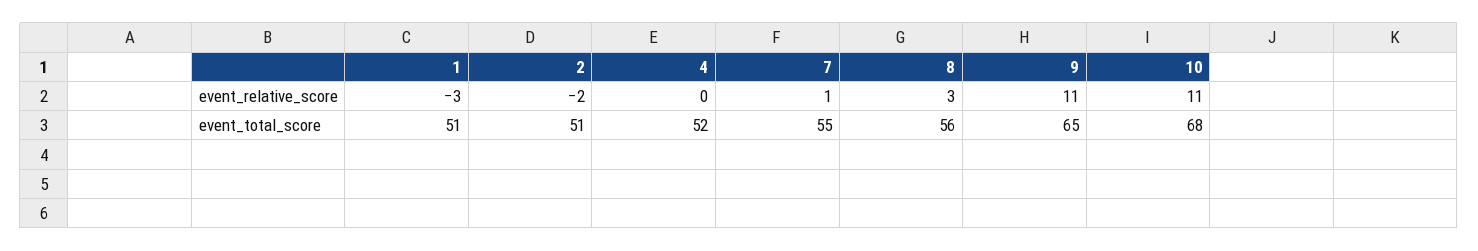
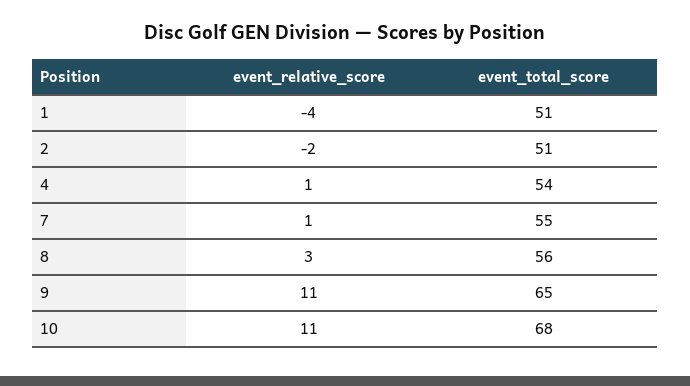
  {
    "1": {
-     "event_relative_score": -3,
+     "event_relative_score": -4,
      "event_total_score": 51
    },
    "2": {
      "event_relative_score": -2,
      "event_total_score": 51
    },
    "4": {
-     "event_relative_score": 0,
+     "event_relative_score": 1,
-     "event_total_score": 52
+     "event_total_score": 54
    },
    "7": {
      "event_relative_score": 1,
      "event_total_score": 55
    },
    "8": {
      "event_relative_score": 3,
      "event_total_score": 56
    },
    "9": {
      "event_relative_score": 11,
      "event_total_score": 65
    },
    "10": {
      "event_relative_score": 11,
      "event_total_score": 68
    }
  }

